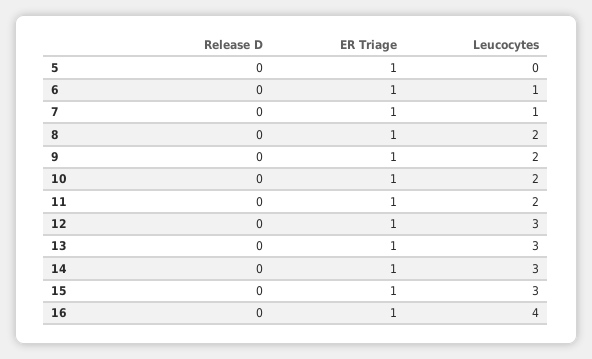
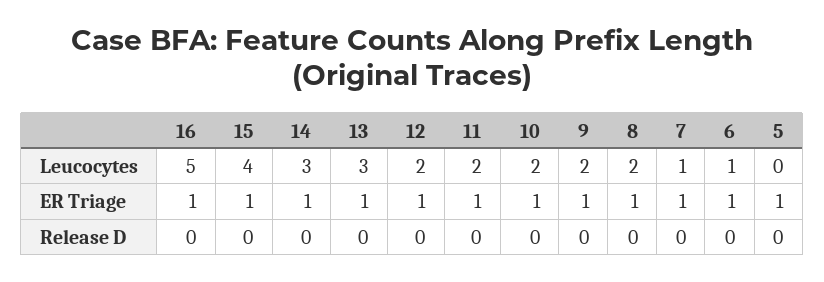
  {
    "Release D": {
      "5": 0,
      "6": 0,
      "7": 0,
      "8": 0,
      "9": 0,
      "10": 0,
      "11": 0,
      "12": 0,
      "13": 0,
      "14": 0,
      "15": 0,
      "16": 0
    },
    "ER Triage": {
      "5": 1,
      "6": 1,
      "7": 1,
      "8": 1,
      "9": 1,
      "10": 1,
      "11": 1,
      "12": 1,
      "13": 1,
      "14": 1,
      "15": 1,
      "16": 1
    },
    "Leucocytes": {
      "5": 0,
      "6": 1,
      "7": 1,
      "8": 2,
      "9": 2,
      "10": 2,
      "11": 2,
-     "12": 3,
+     "12": 2,
      "13": 3,
      "14": 3,
-     "15": 3,
+     "15": 4,
-     "16": 4
+     "16": 5
    }
  }

